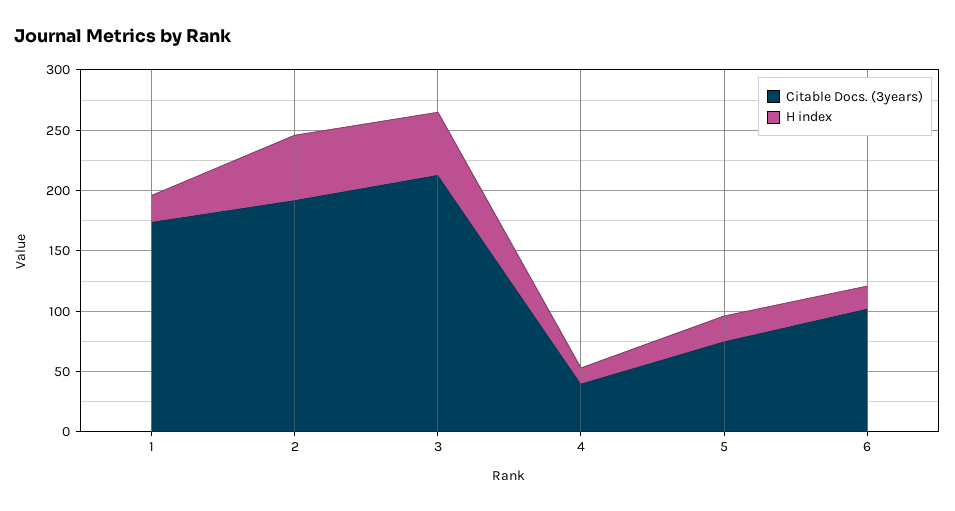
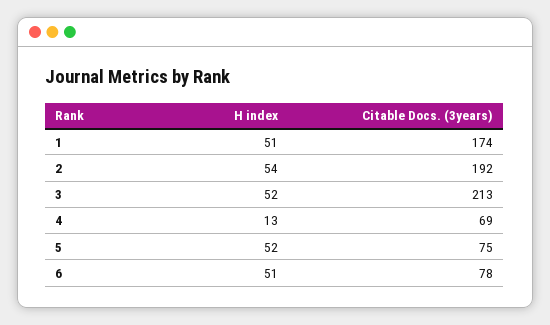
  {
    "Citable Docs. (3years)": {
      "1": 174,
      "2": 192,
      "3": 213,
-     "4": 40,
+     "4": 69,
      "5": 75,
-     "6": 100
+     "6": 78
    },
    "H index": {
-     "1": 20,
+     "1": 51,
      "2": 54,
      "3": 52,
      "4": 13,
-     "5": 20,
+     "5": 52,
-     "6": 20
+     "6": 51
    }
  }

